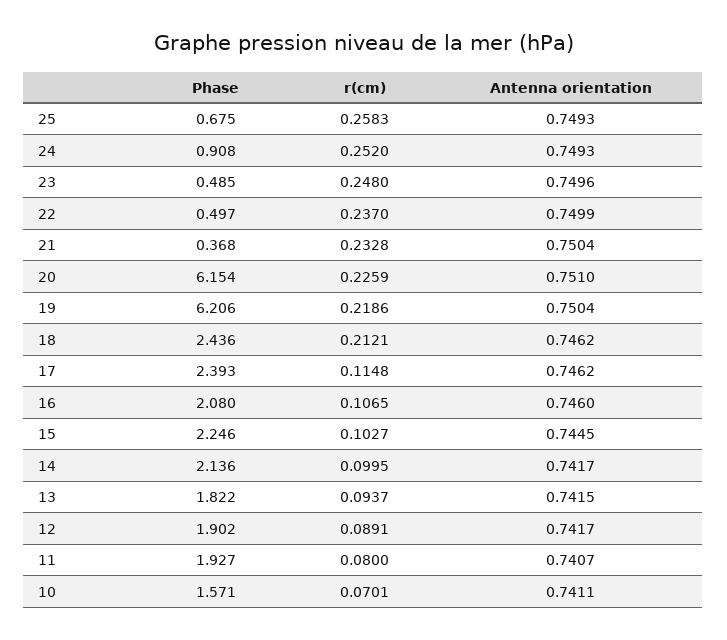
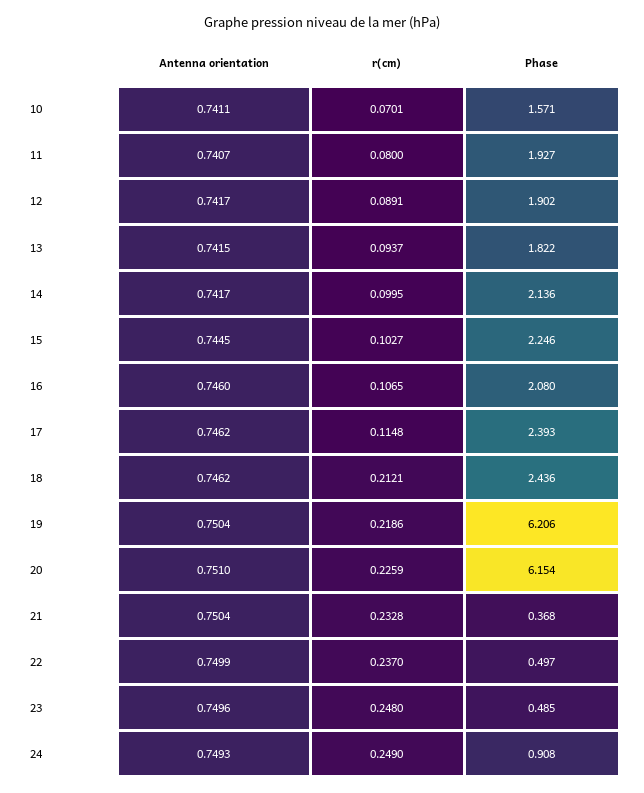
  {
    "Phase": {
-     "25": 0.675,
      "24": 0.908,
      "23": 0.485,
      "22": 0.497,
      "21": 0.368,
      "20": 6.154,
      "19": 6.206,
      "18": 2.436,
      "17": 2.393,
      "16": 2.08,
      "15": 2.246,
      "14": 2.136,
      "13": 1.822,
      "12": 1.902,
      "11": 1.927,
      "10": 1.571
    },
    "r(cm)": {
-     "25": 0.2583,
-     "24": 0.252,
+     "24": 0.249,
      "23": 0.248,
      "22": 0.237,
      "21": 0.2328,
      "20": 0.2259,
      "19": 0.2186,
      "18": 0.2121,
      "17": 0.1148,
      "16": 0.1065,
      "15": 0.1027,
      "14": 0.0995,
      "13": 0.0937,
      "12": 0.0891,
      "11": 0.08,
      "10": 0.0701
    },
    "Antenna orientation": {
-     "25": 0.7493,
      "24": 0.7493,
      "23": 0.7496,
      "22": 0.7499,
      "21": 0.7504,
      "20": 0.751,
      "19": 0.7504,
      "18": 0.7462,
      "17": 0.7462,
      "16": 0.746,
      "15": 0.7445,
      "14": 0.7417,
      "13": 0.7415,
      "12": 0.7417,
      "11": 0.7407,
      "10": 0.7411
    }
  }

